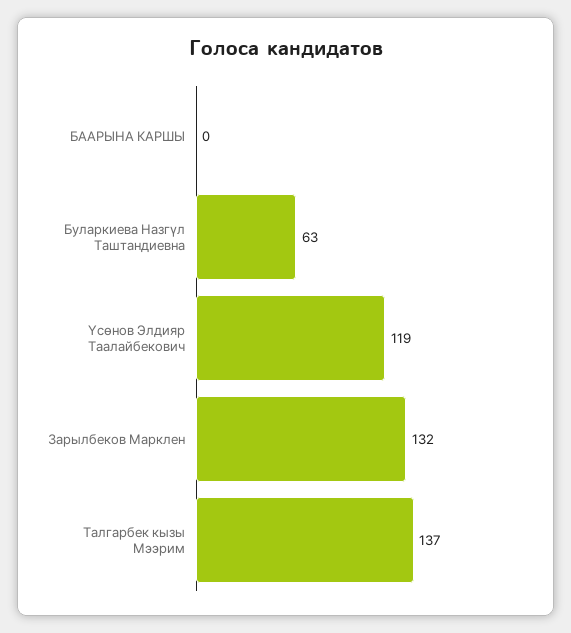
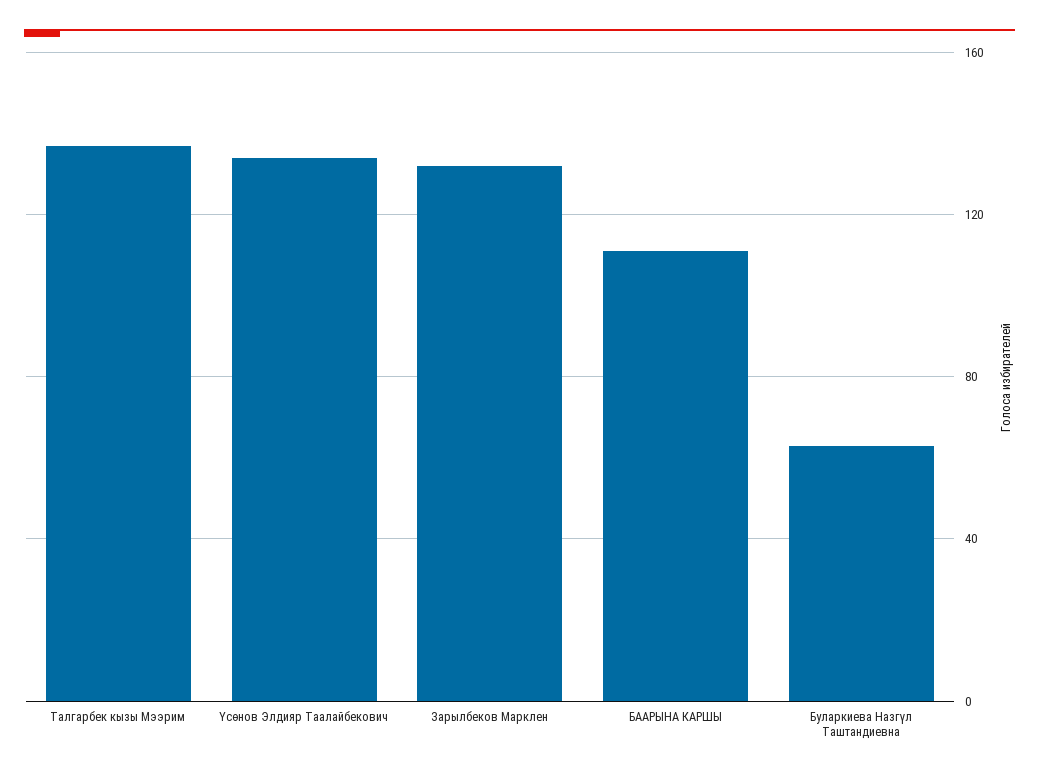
  {
-   "БААРЫНА КАРШЫ": 0,
+   "БААРЫНА КАРШЫ": 110,
    "Буларкиева Назгүл Таштандиевна": 63,
-   "Үсөнов Элдияр Таалайбекович": 119,
+   "Үсөнов Элдияр Таалайбекович": 135,
    "Зарылбеков Марклен": 132,
    "Талгарбек кызы Мээрим": 137
  }

